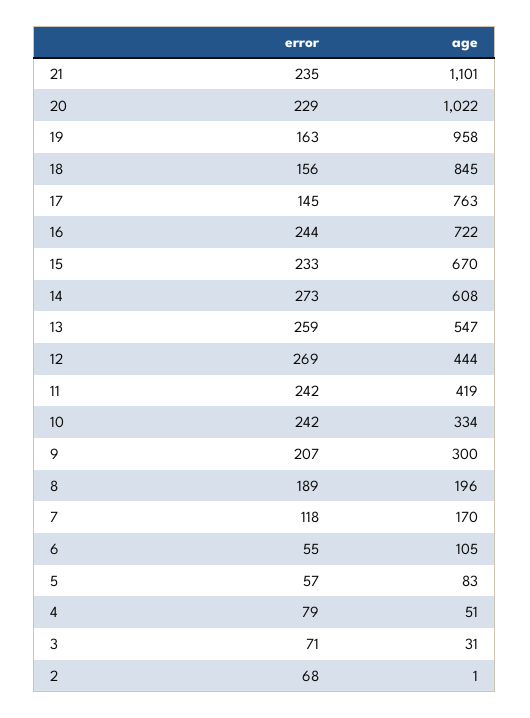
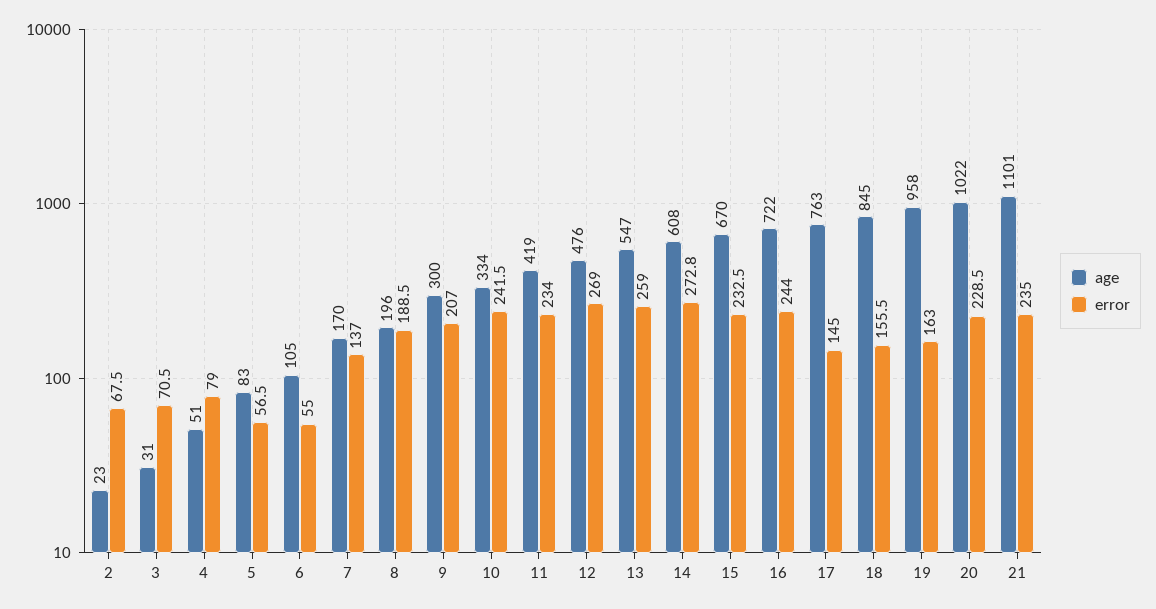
  {
    "error": {
      "21": 235,
      "20": 228.5,
      "19": 163,
      "18": 155.5,
      "17": 145,
      "16": 244,
      "15": 232.5,
      "14": 272.8,
      "13": 259,
      "12": 269,
-     "11": 242,
+     "11": 234,
      "10": 241.5,
      "9": 207,
      "8": 188.5,
-     "7": 118,
+     "7": 137,
      "6": 55,
      "5": 56.5,
      "4": 79,
      "3": 70.5,
      "2": 67.5
    },
    "age": {
      "21": 1101,
      "20": 1022,
      "19": 958,
      "18": 845,
      "17": 763,
      "16": 722,
      "15": 670,
      "14": 608,
      "13": 547,
-     "12": 444,
+     "12": 476,
      "11": 419,
      "10": 334,
      "9": 300,
      "8": 196,
      "7": 170,
      "6": 105,
      "5": 83,
      "4": 51,
      "3": 31,
-     "2": 1
+     "2": 23
    }
  }

